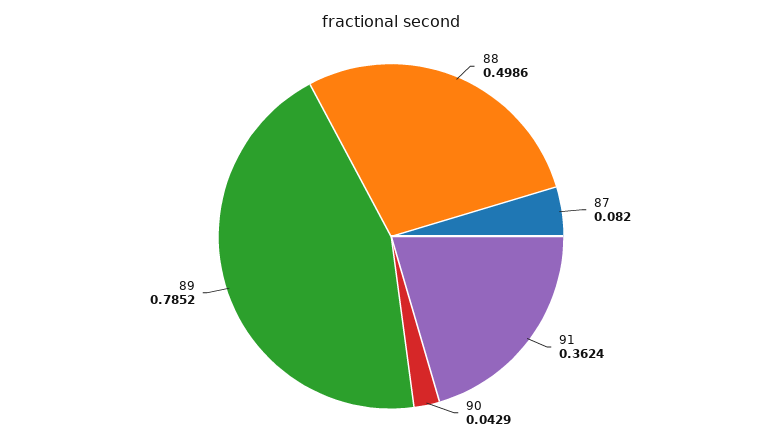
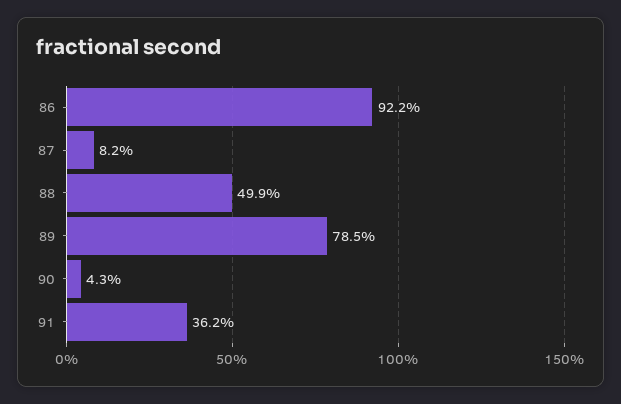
  {
    "88": 0.4986,
    "87": 0.082,
    "91": 0.3624,
    "90": 0.0429,
-   "89": 0.7852
+   "89": 0.7852,
+   "86": 0.922
  }

